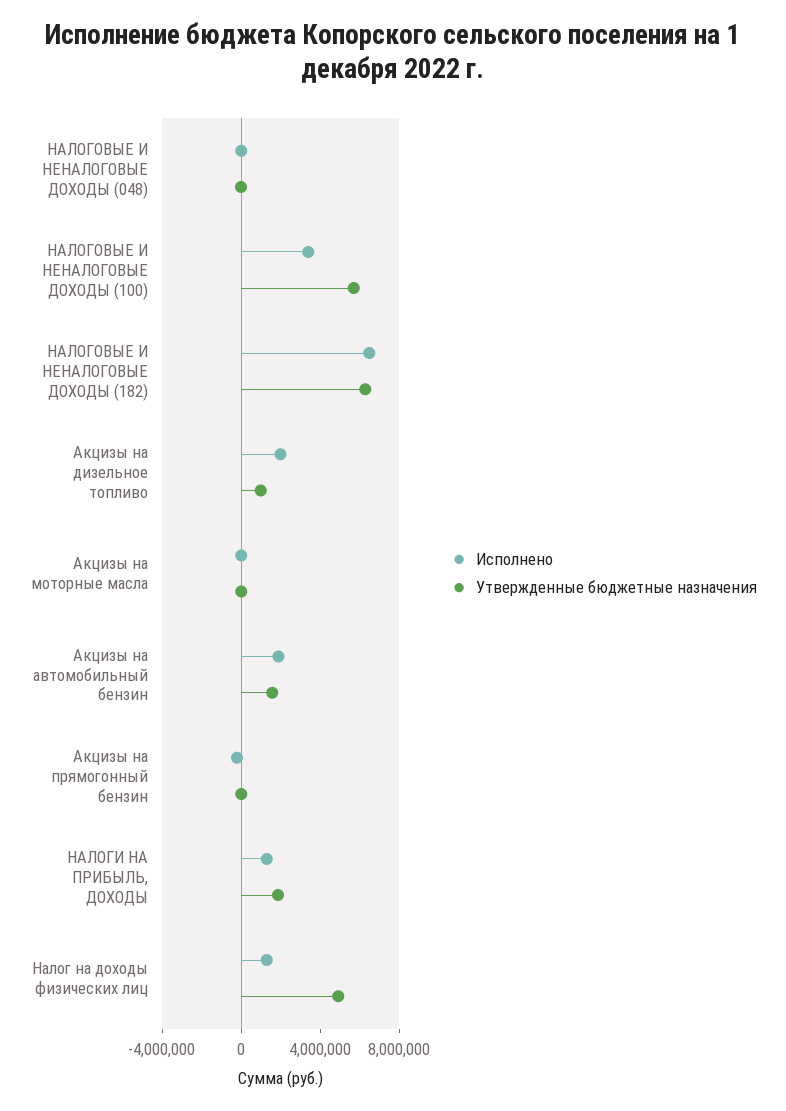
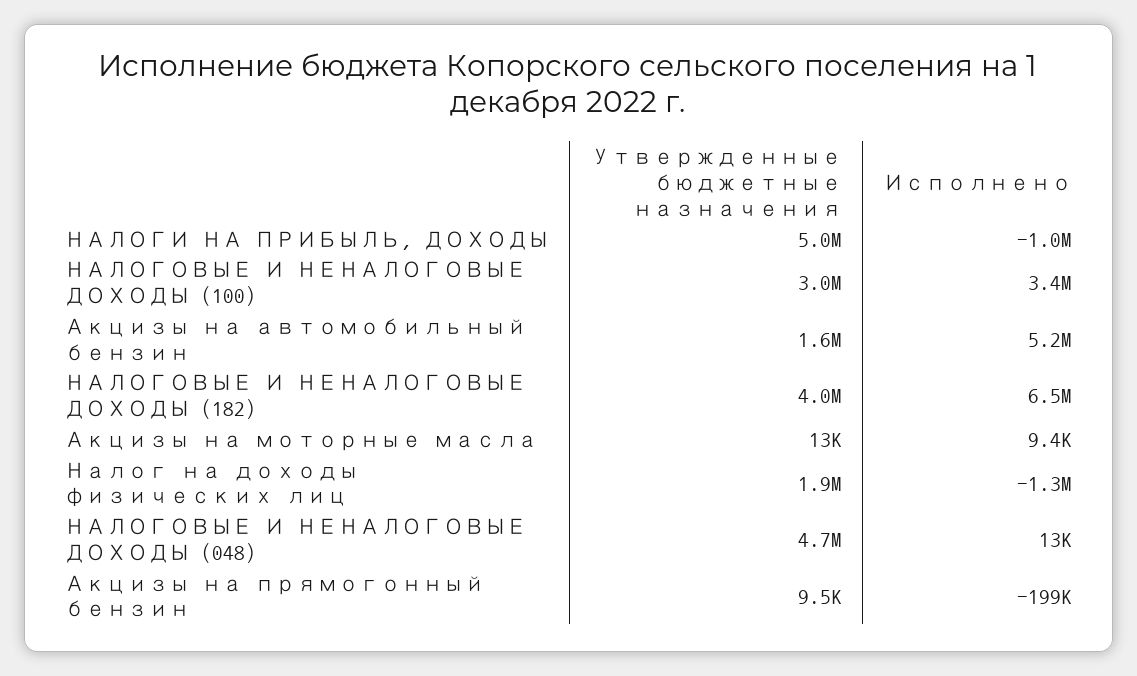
  {
    "Исполнено": {
      "НАЛОГОВЫЕ И НЕНАЛОГОВЫЕ ДОХОДЫ (048)": 13000,
      "НАЛОГОВЫЕ И НЕНАЛОГОВЫЕ ДОХОДЫ (100)": 3400000,
      "НАЛОГОВЫЕ И НЕНАЛОГОВЫЕ ДОХОДЫ (182)": 6500000,
-     "Акцизы на дизельное топливо": 2000000,
      "Акцизы на моторные масла": 9400,
-     "Акцизы на автомобильный бензин": 2000000,
+     "Акцизы на автомобильный бензин": 5200000,
      "Акцизы на прямогонный бензин": -199000,
-     "НАЛОГИ НА ПРИБЫЛЬ, ДОХОДЫ": 1000000,
+     "НАЛОГИ НА ПРИБЫЛЬ, ДОХОДЫ": -1000000,
-     "Налог на доходы физических лиц": 1000000
+     "Налог на доходы физических лиц": -1300000
    },
    "Утвержденные бюджетные назначения": {
-     "НАЛОГОВЫЕ И НЕНАЛОГОВЫЕ ДОХОДЫ (048)": 0,
+     "НАЛОГОВЫЕ И НЕНАЛОГОВЫЕ ДОХОДЫ (048)": 4700000,
-     "НАЛОГОВЫЕ И НЕНАЛОГОВЫЕ ДОХОДЫ (100)": 6000000,
+     "НАЛОГОВЫЕ И НЕНАЛОГОВЫЕ ДОХОДЫ (100)": 3000000,
-     "НАЛОГОВЫЕ И НЕНАЛОГОВЫЕ ДОХОДЫ (182)": 6000000,
+     "НАЛОГОВЫЕ И НЕНАЛОГОВЫЕ ДОХОДЫ (182)": 4000000,
-     "Акцизы на дизельное топливо": 1000000,
      "Акцизы на моторные масла": 13000,
      "Акцизы на автомобильный бензин": 1600000,
      "Акцизы на прямогонный бензин": 9500,
-     "НАЛОГИ НА ПРИБЫЛЬ, ДОХОДЫ": 2000000,
+     "НАЛОГИ НА ПРИБЫЛЬ, ДОХОДЫ": 5000000,
-     "Налог на доходы физических лиц": 5000000
+     "Налог на доходы физических лиц": 1900000
    }
  }

